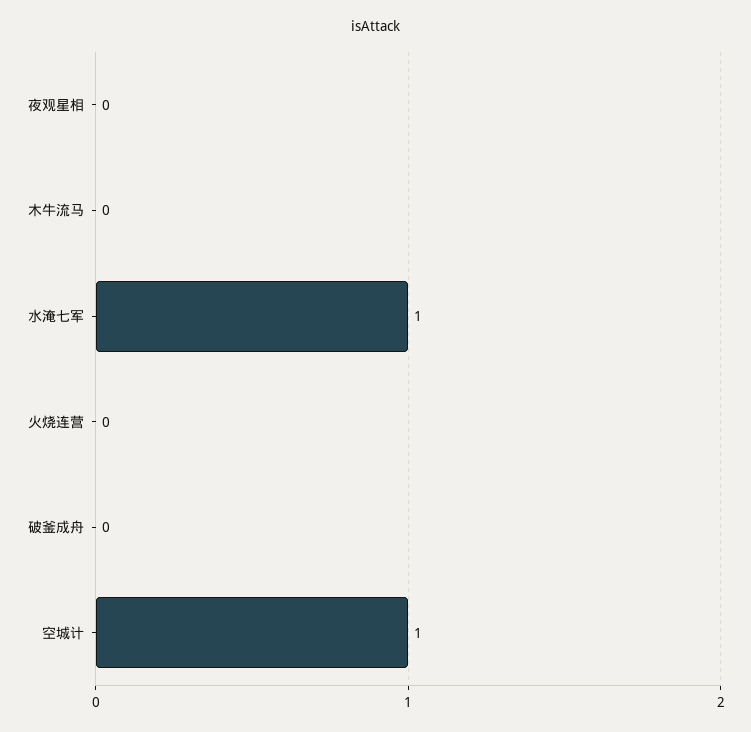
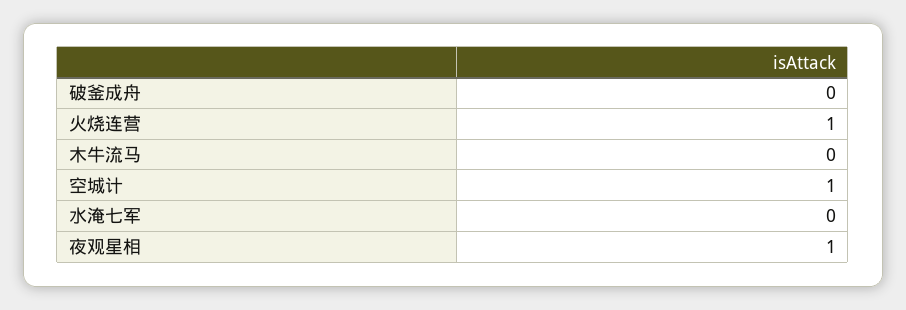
  {
-   "夜观星相": 0,
+   "夜观星相": 1,
    "木牛流马": 0,
-   "水淹七军": 1,
+   "水淹七军": 0,
-   "火烧连营": 0,
+   "火烧连营": 1,
    "破釜成舟": 0,
    "空城计": 1
  }

